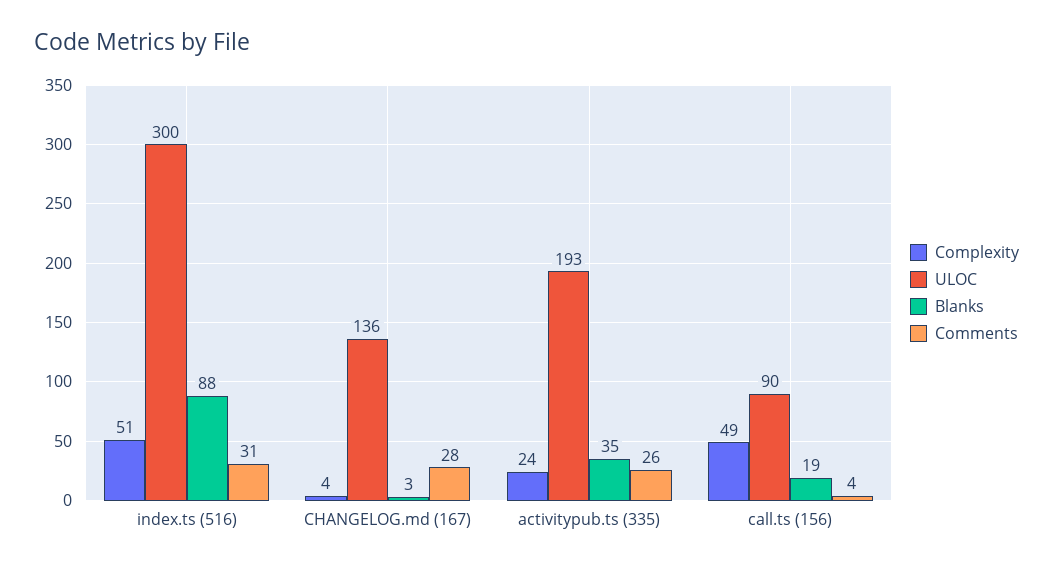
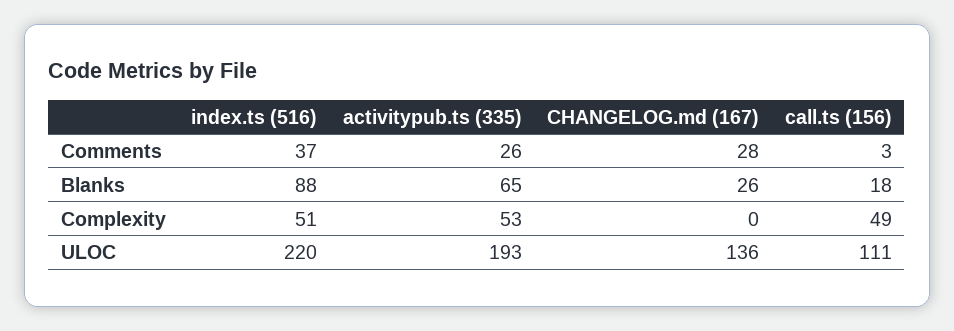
  {
    "Complexity": {
      "index.ts (516)": 51,
-     "CHANGELOG.md (167)": 4,
+     "CHANGELOG.md (167)": 0,
-     "activitypub.ts (335)": 24,
+     "activitypub.ts (335)": 53,
      "call.ts (156)": 49
    },
    "ULOC": {
-     "index.ts (516)": 300,
+     "index.ts (516)": 220,
      "CHANGELOG.md (167)": 136,
      "activitypub.ts (335)": 193,
-     "call.ts (156)": 90
+     "call.ts (156)": 111
    },
    "Blanks": {
      "index.ts (516)": 88,
-     "CHANGELOG.md (167)": 3,
+     "CHANGELOG.md (167)": 26,
-     "activitypub.ts (335)": 35,
+     "activitypub.ts (335)": 65,
-     "call.ts (156)": 19
+     "call.ts (156)": 18
    },
    "Comments": {
-     "index.ts (516)": 31,
+     "index.ts (516)": 37,
      "CHANGELOG.md (167)": 28,
      "activitypub.ts (335)": 26,
-     "call.ts (156)": 4
+     "call.ts (156)": 3
    }
  }

